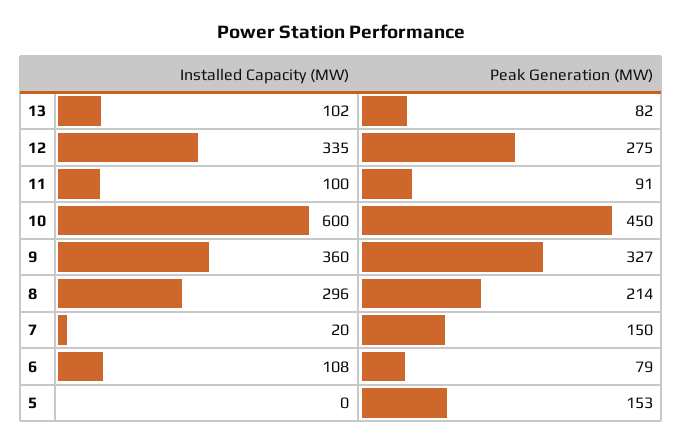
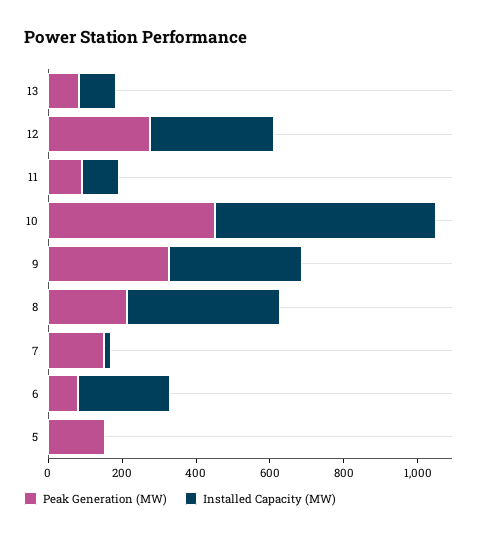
  {
    "Installed Capacity (MW)": {
      "13": 102,
      "12": 335,
      "11": 100,
      "10": 600,
      "9": 360,
-     "8": 296,
+     "8": 400,
      "7": 20,
-     "6": 108,
+     "6": 250,
      "5": 0
    },
    "Peak Generation (MW)": {
      "13": 82,
      "12": 275,
      "11": 91,
      "10": 450,
      "9": 327,
      "8": 214,
      "7": 150,
      "6": 79,
      "5": 153
    }
  }

